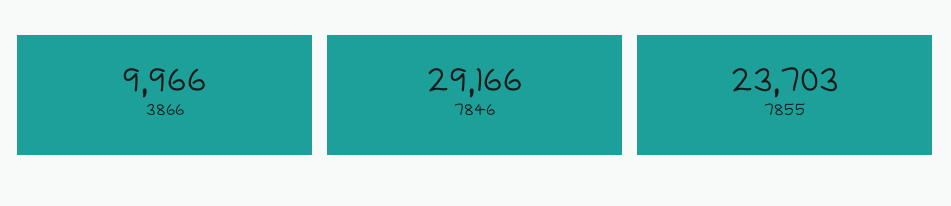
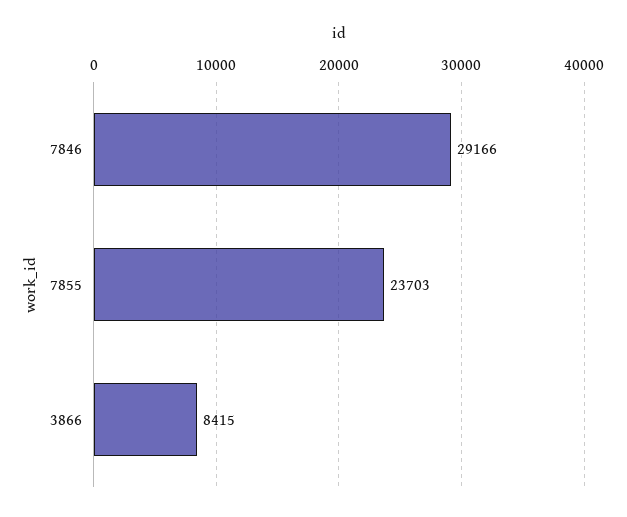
  {
-   "3866": 9966,
+   "3866": 8415,
    "7846": 29166,
    "7855": 23703
  }

